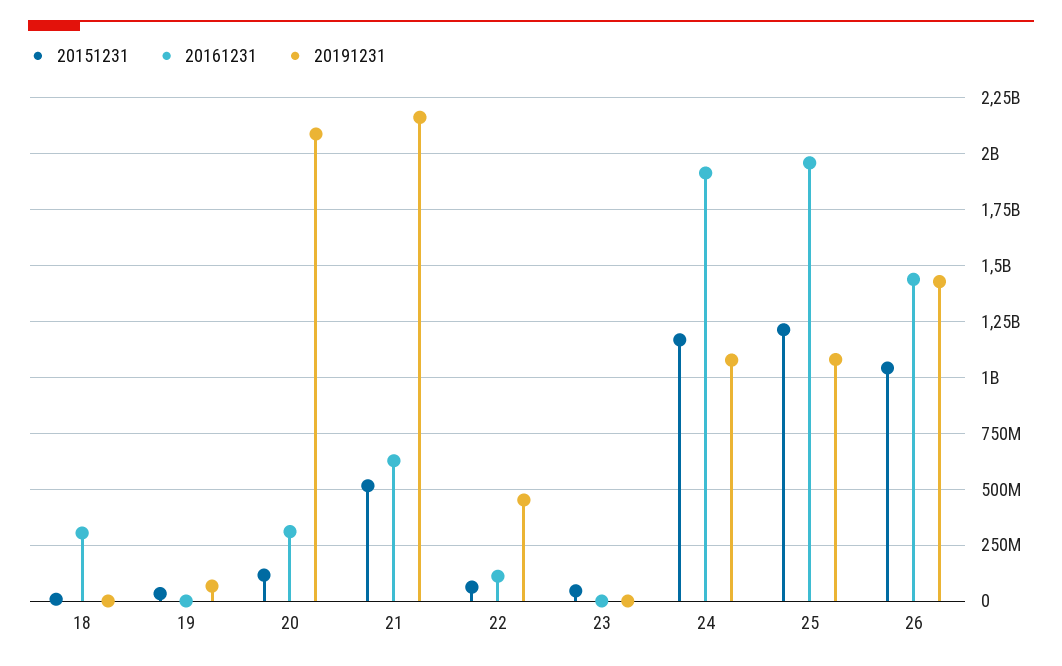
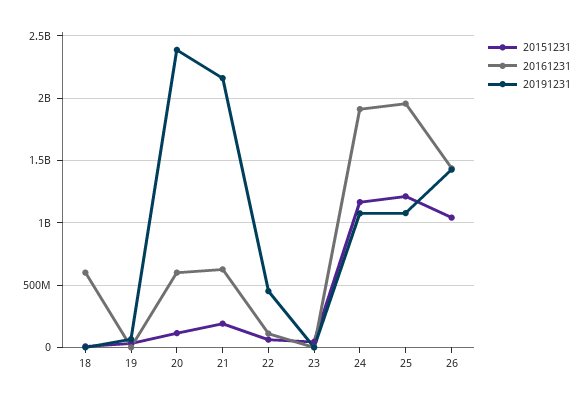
  {
    "20151231": {
      "18": 0,
      "19": 50000000,
      "20": 100000000,
-     "21": 500000000,
+     "21": 200000000,
      "22": 50000000,
      "23": 50000000,
      "24": 1150000000,
      "25": 1200000000,
      "26": 1050000000
    },
    "20161231": {
-     "18": 300000000,
+     "18": 600000000,
      "19": 0,
-     "20": 300000000,
+     "20": 600000000,
      "21": 650000000,
      "22": 100000000,
      "23": 0,
      "24": 1900000000,
      "25": 1950000000,
      "26": 1450000000
    },
    "20191231": {
      "18": 0,
      "19": 50000000,
-     "20": 2100000000,
+     "20": 2400000000,
      "21": 2150000000,
      "22": 450000000,
      "23": 0,
      "24": 1100000000,
      "25": 1100000000,
      "26": 1450000000
    }
  }

